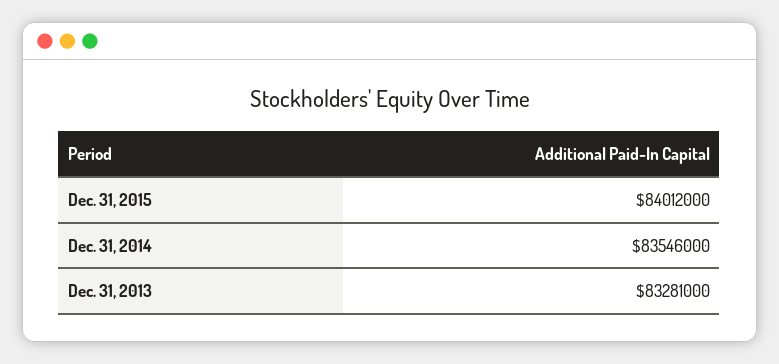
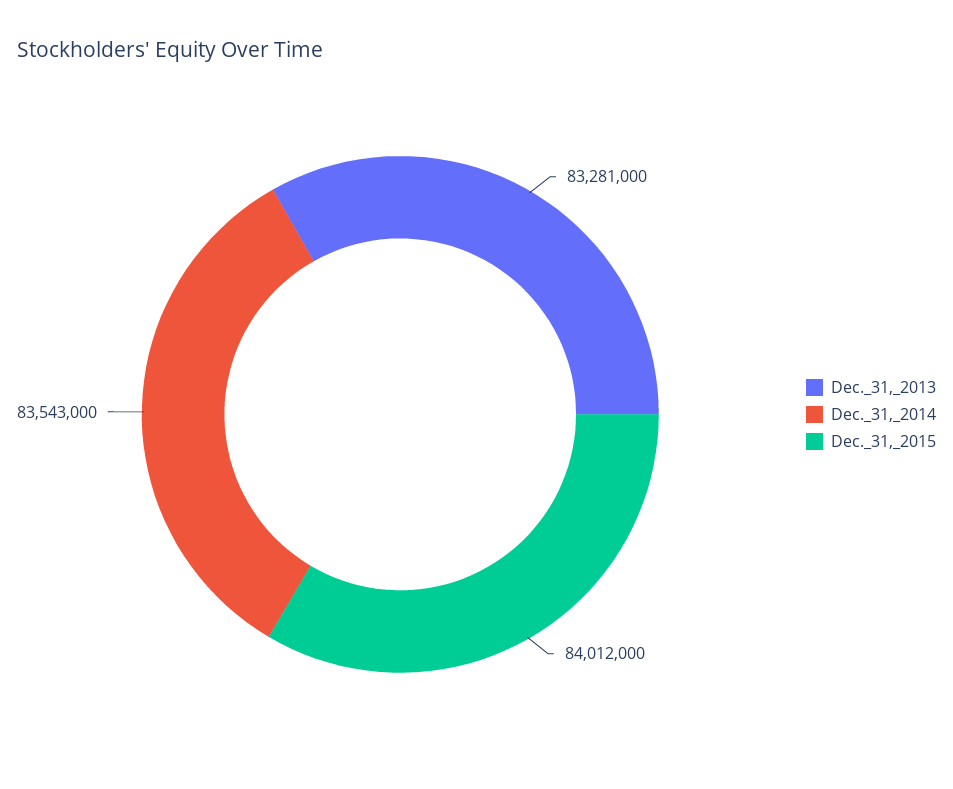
  {
    "Dec. 31, 2015": 84012000,
-   "Dec. 31, 2014": 83546000,
+   "Dec. 31, 2014": 83543000,
    "Dec. 31, 2013": 83281000
  }

